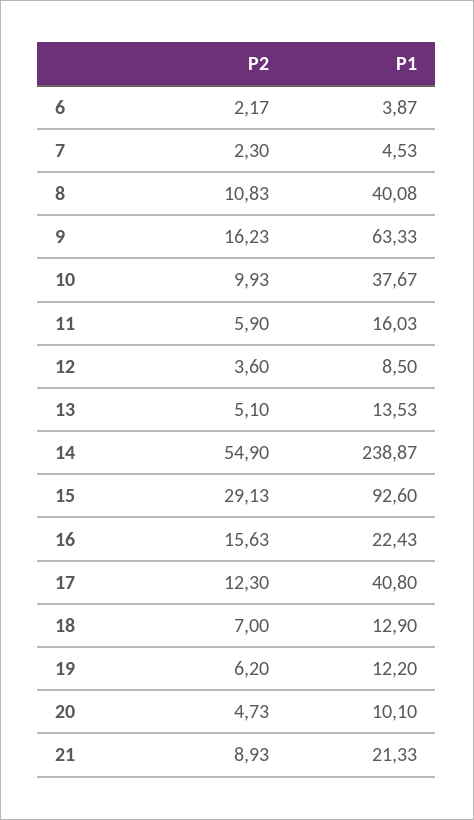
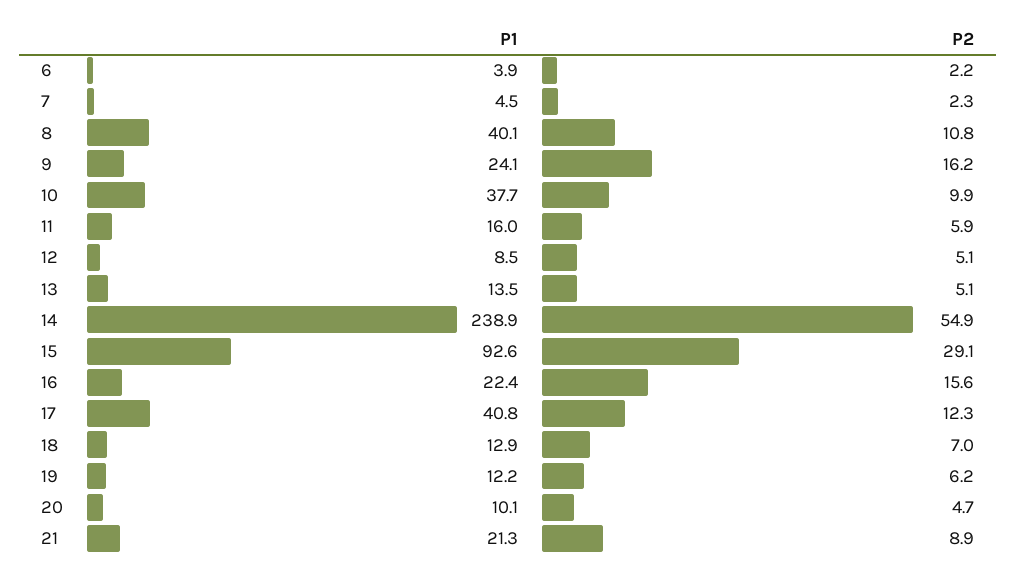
  {
    "P2": {
      "6": 2.17,
      "7": 2.3,
      "8": 10.83,
      "9": 16.23,
      "10": 9.93,
      "11": 5.9,
-     "12": 3.6,
+     "12": 5.1,
      "13": 5.1,
      "14": 54.9,
      "15": 29.13,
      "16": 15.63,
      "17": 12.3,
      "18": 7,
      "19": 6.2,
      "20": 4.73,
      "21": 8.93
    },
    "P1": {
      "6": 3.87,
      "7": 4.53,
      "8": 40.08,
-     "9": 63.33,
+     "9": 24.1,
      "10": 37.67,
      "11": 16.03,
      "12": 8.5,
      "13": 13.53,
      "14": 238.87,
      "15": 92.6,
      "16": 22.43,
      "17": 40.8,
      "18": 12.9,
      "19": 12.2,
      "20": 10.1,
      "21": 21.33
    }
  }

